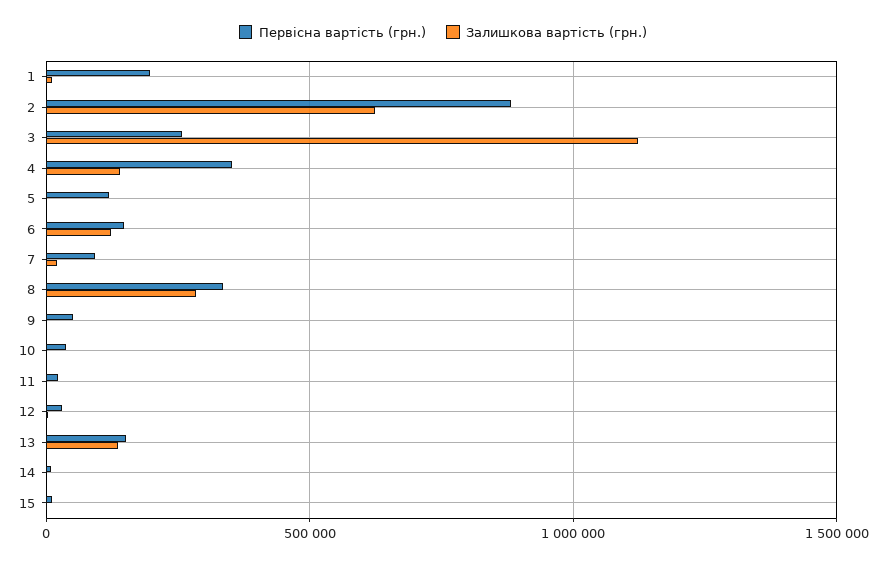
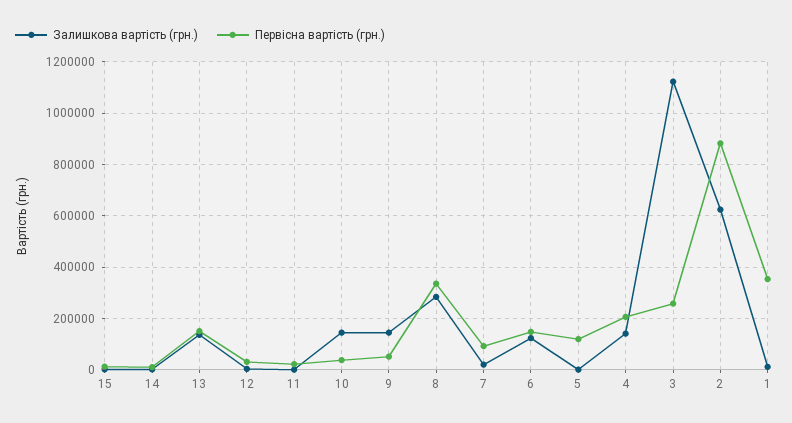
  {
    "Первісна вартість (грн.)": {
-     "1": 200000,
+     "1": 350000,
      "2": 875000,
      "3": 250000,
-     "4": 350000,
+     "4": 200000,
      "5": 125000,
      "6": 150000,
      "7": 100000,
      "8": 325000,
      "9": 50000,
      "10": 25000,
      "11": 25000,
      "12": 25000,
      "13": 150000,
      "14": 0,
      "15": 0
    },
    "Залишкова вартість (грн.)": {
      "1": 0,
      "2": 625000,
      "3": 1125000,
      "4": 150000,
      "5": 0,
      "6": 125000,
      "7": 25000,
      "8": 275000,
-     "9": 0,
+     "9": 150000,
-     "10": 0,
+     "10": 150000,
      "11": 0,
      "12": 0,
      "13": 125000,
      "14": 0,
      "15": 0
    }
  }

